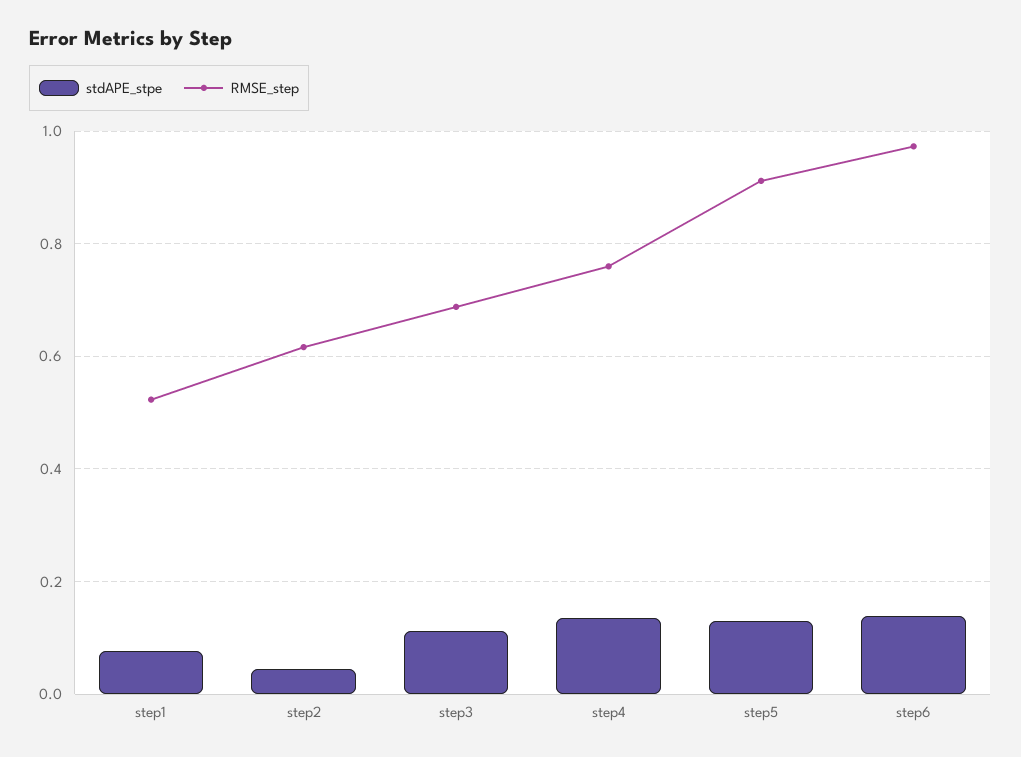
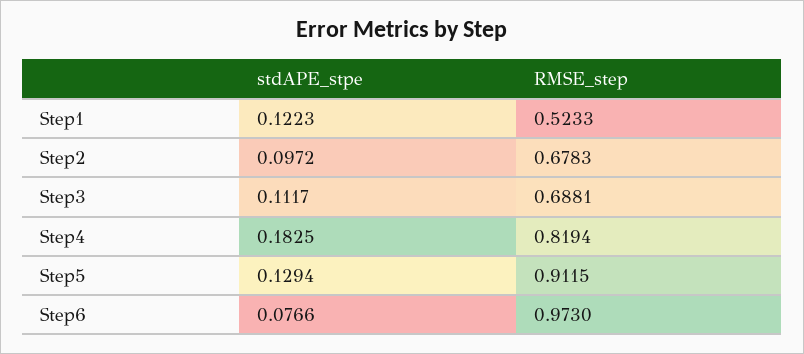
  {
    "stdAPE_stpe": {
-     "step1": 0.08,
+     "step1": 0.1223,
-     "step2": 0.04,
+     "step2": 0.0972,
      "step3": 0.1117,
-     "step4": 0.14,
+     "step4": 0.1825,
      "step5": 0.1294,
-     "step6": 0.14
+     "step6": 0.0766
    },
    "RMSE_step": {
      "step1": 0.5233,
-     "step2": 0.62,
+     "step2": 0.6783,
      "step3": 0.6881,
-     "step4": 0.76,
+     "step4": 0.8194,
      "step5": 0.9115,
      "step6": 0.973
    }
  }

